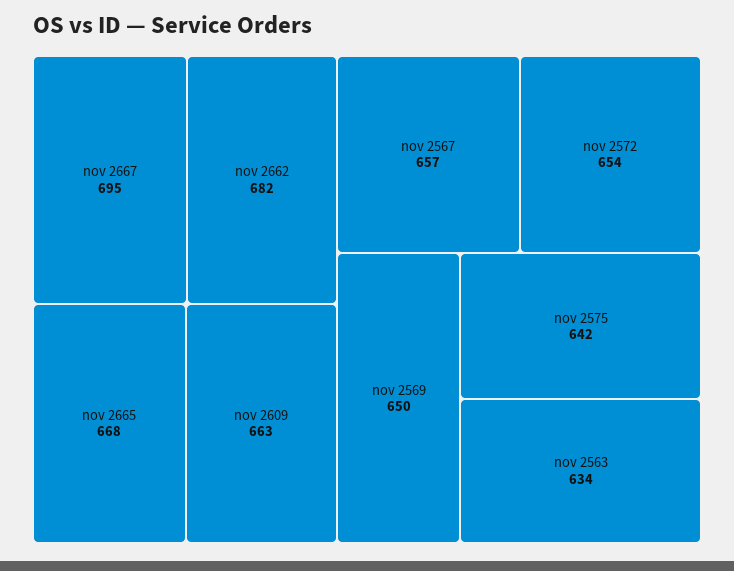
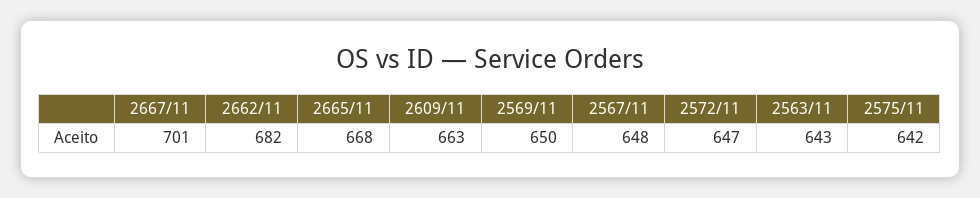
  {
-   "nov 2667": 695,
+   "nov 2667": 701,
    "nov 2662": 682,
    "nov 2665": 668,
    "nov 2609": 663,
-   "nov 2567": 657,
+   "nov 2567": 648,
-   "nov 2572": 654,
+   "nov 2572": 647,
    "nov 2569": 650,
    "nov 2575": 642,
-   "nov 2563": 634
+   "nov 2563": 643
  }

